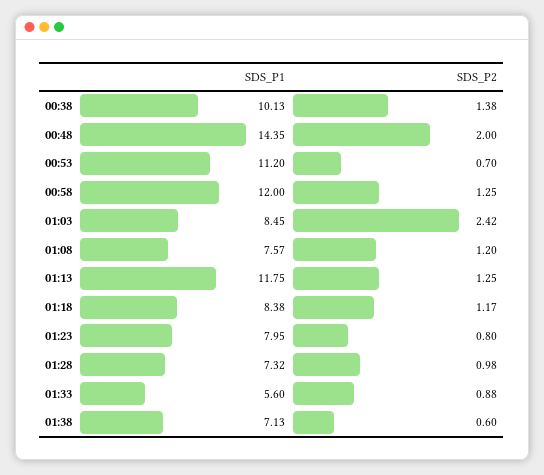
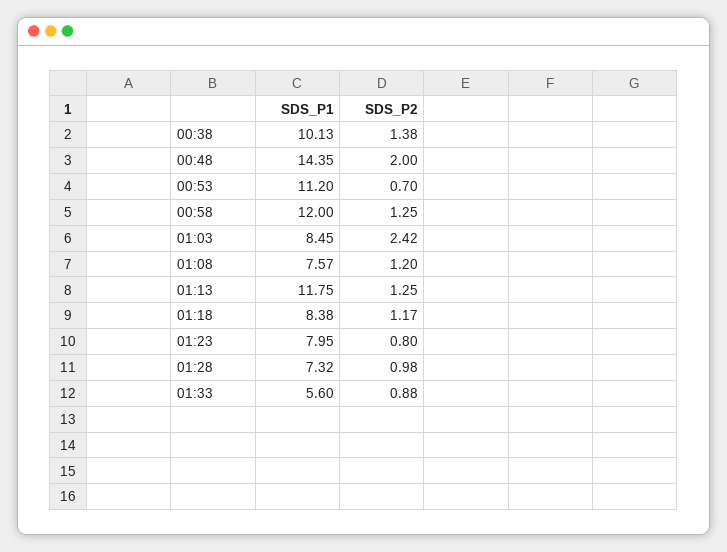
  {
    "SDS_P1": {
      "00:38": 10.13,
      "00:48": 14.35,
      "00:53": 11.2,
      "00:58": 12,
      "01:03": 8.45,
      "01:08": 7.57,
      "01:13": 11.75,
      "01:18": 8.38,
      "01:23": 7.95,
      "01:28": 7.32,
-     "01:33": 5.6,
+     "01:33": 5.6
-     "01:38": 7.13
    },
    "SDS_P2": {
      "00:38": 1.38,
      "00:48": 2,
      "00:53": 0.7,
      "00:58": 1.25,
      "01:03": 2.42,
      "01:08": 1.2,
      "01:13": 1.25,
      "01:18": 1.17,
      "01:23": 0.8,
      "01:28": 0.98,
-     "01:33": 0.88,
+     "01:33": 0.88
-     "01:38": 0.6
    }
  }

